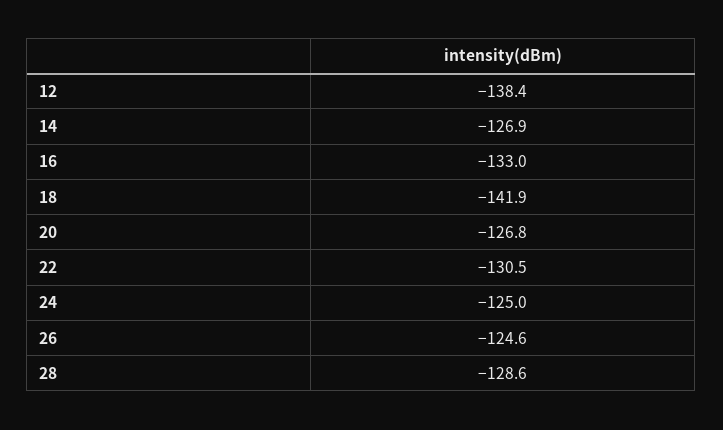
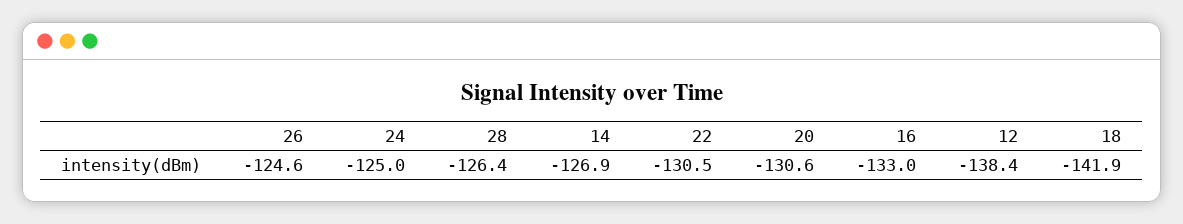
  {
    "12": -138.4,
    "14": -126.9,
    "16": -133,
    "18": -141.9,
-   "20": -126.8,
+   "20": -130.6,
    "22": -130.5,
    "24": -125,
    "26": -124.6,
-   "28": -128.6
+   "28": -126.4
  }

